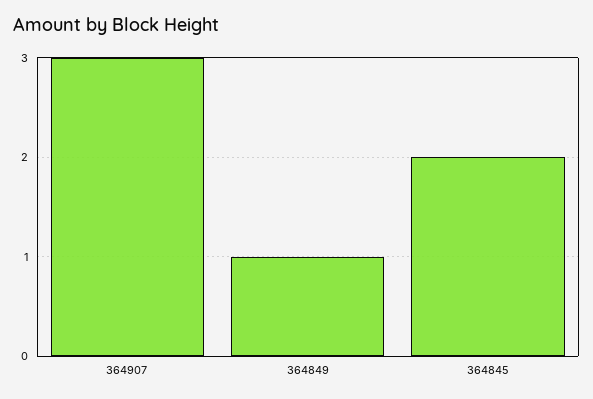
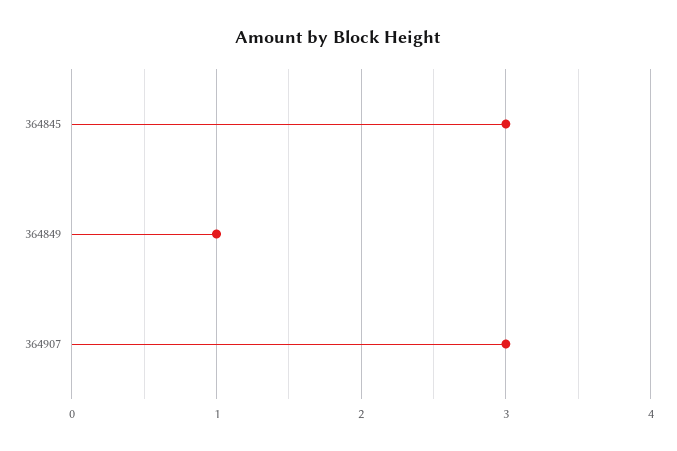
  {
    "364907": 3,
    "364849": 1,
-   "364845": 2
+   "364845": 3
  }

